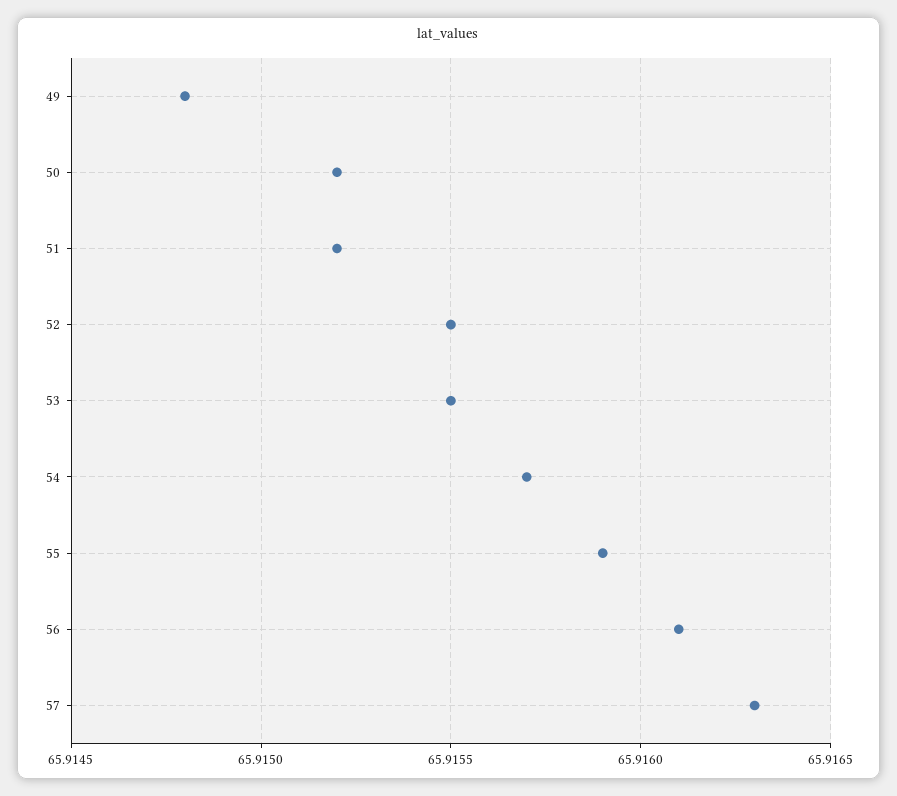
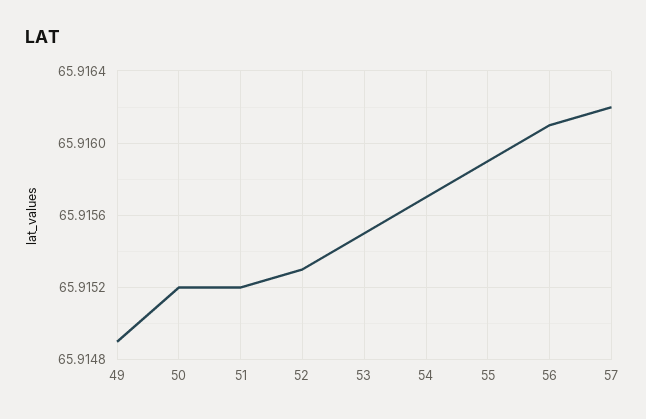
  {
-   "49": 65.9148,
+   "49": 65.9149,
    "50": 65.9152,
    "51": 65.9152,
-   "52": 65.9155,
+   "52": 65.9153,
    "53": 65.9155,
    "54": 65.9157,
    "55": 65.9159,
    "56": 65.9161,
-   "57": 65.9163
+   "57": 65.9162
  }

